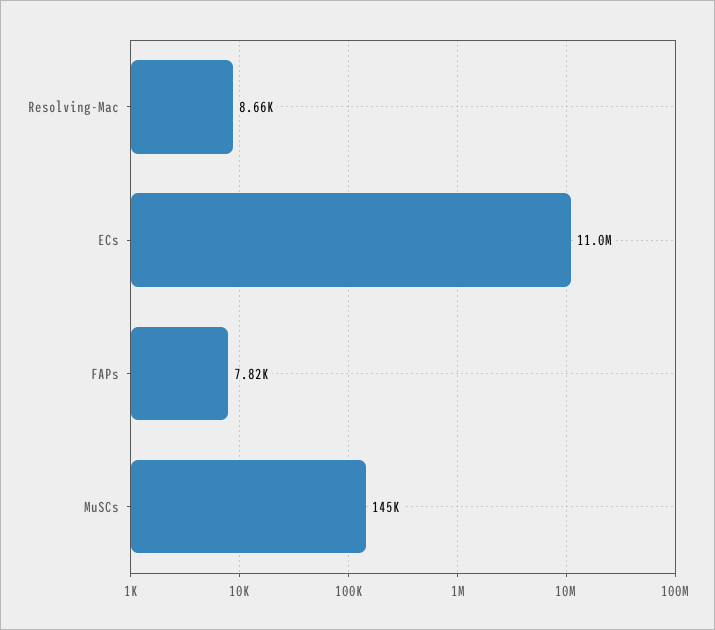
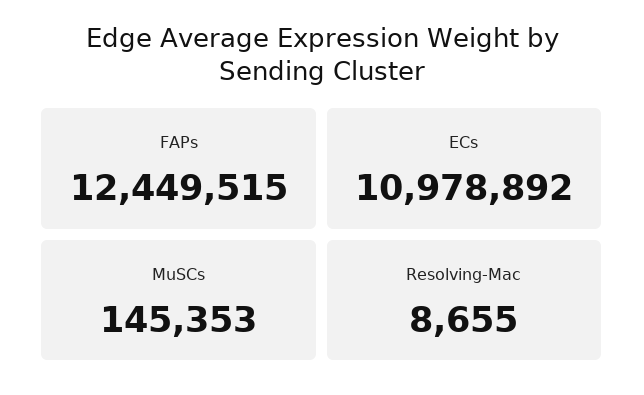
  {
    "Resolving-Mac": 8655,
    "ECs": 10978892,
-   "FAPs": 7820,
+   "FAPs": 12449515,
    "MuSCs": 145353
  }

